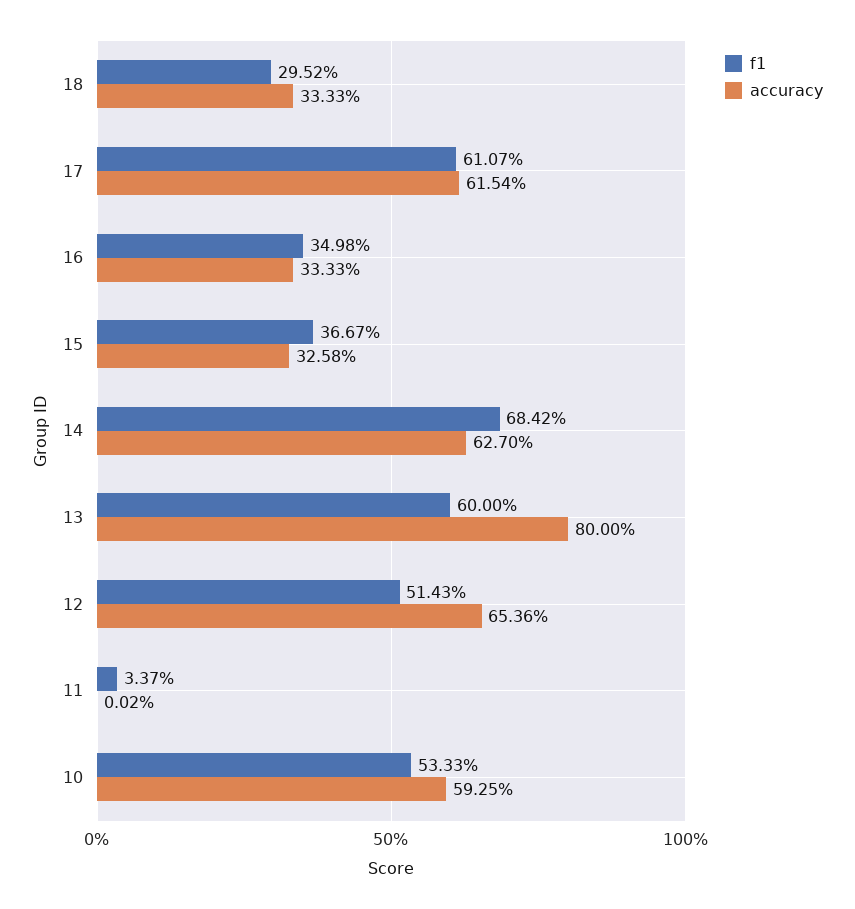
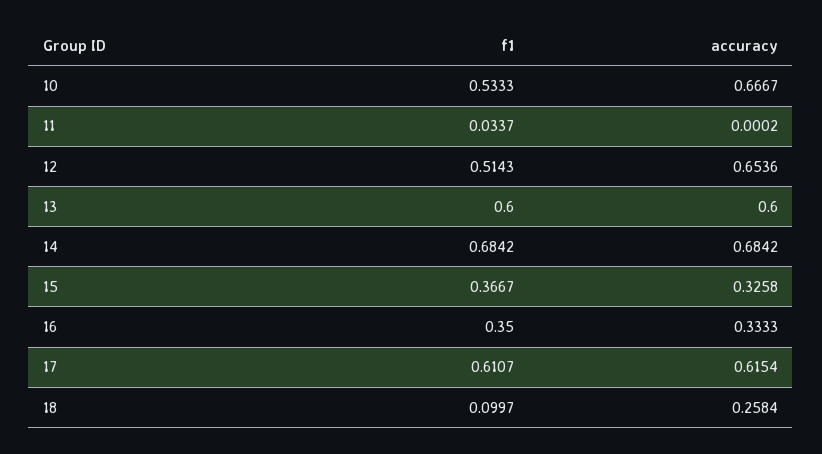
  {
    "f1": {
-     "18": 0.2952,
+     "18": 0.0997,
      "17": 0.6107,
-     "16": 0.3498,
+     "16": 0.35,
      "15": 0.3667,
      "14": 0.6842,
      "13": 0.6,
      "12": 0.5143,
      "11": 0.0337,
      "10": 0.5333
    },
    "accuracy": {
-     "18": 0.3333,
+     "18": 0.2584,
      "17": 0.6154,
      "16": 0.3333,
      "15": 0.3258,
-     "14": 0.627,
+     "14": 0.6842,
-     "13": 0.8,
+     "13": 0.6,
      "12": 0.6536,
      "11": 0.0002,
-     "10": 0.5925
+     "10": 0.6667
    }
  }

